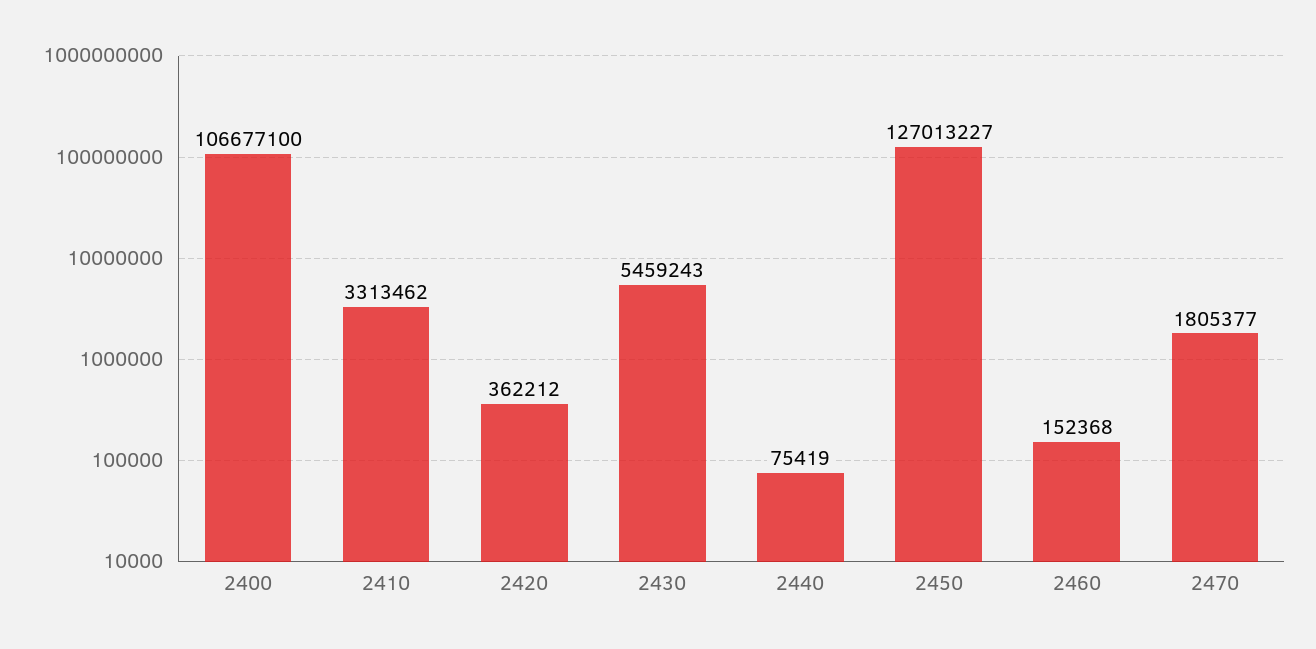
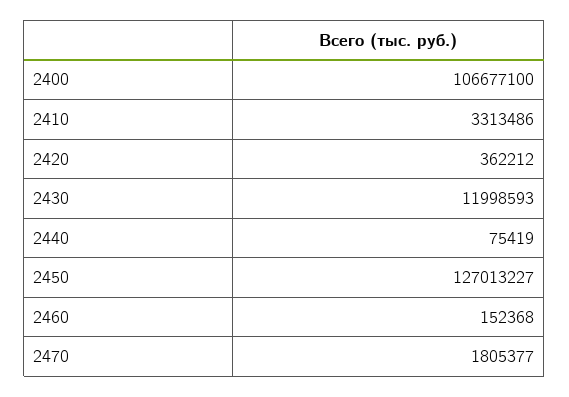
  {
    "2400": 106677100,
-   "2410": 3313462,
+   "2410": 3313486,
    "2420": 362212,
-   "2430": 5459243,
+   "2430": 11998593,
    "2440": 75419,
    "2450": 127013227,
    "2460": 152368,
    "2470": 1805377
  }

